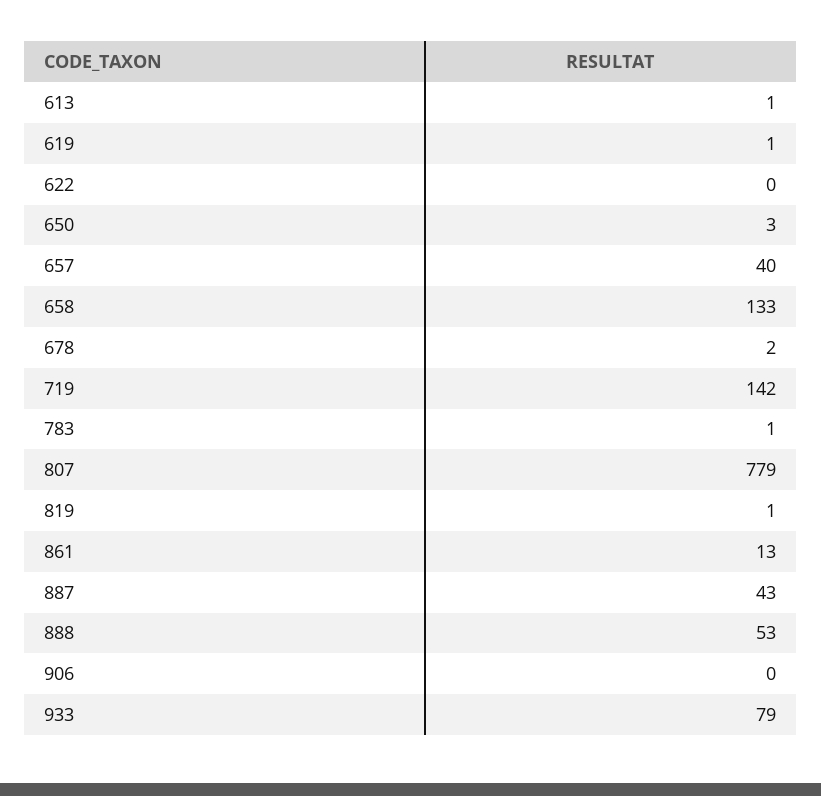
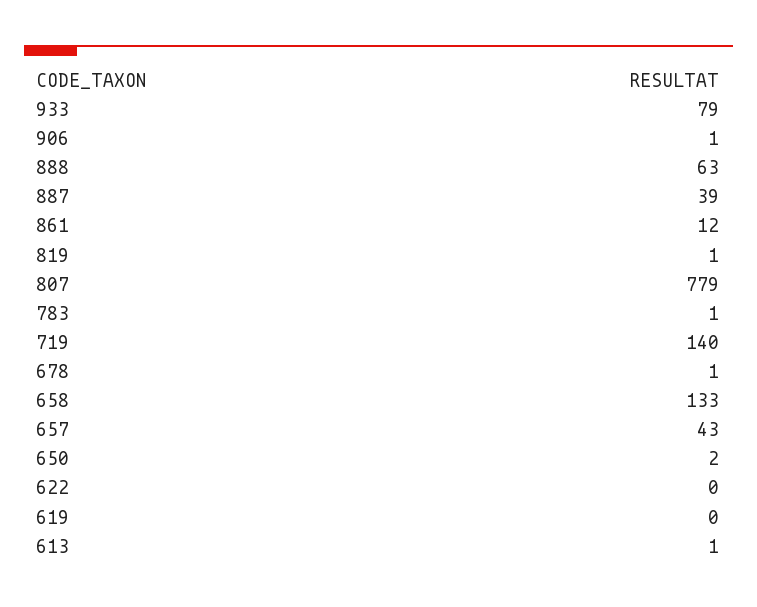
  {
    "613": 1,
-   "619": 1,
+   "619": 0,
    "622": 0,
-   "650": 3,
+   "650": 2,
-   "657": 40,
+   "657": 43,
    "658": 133,
-   "678": 2,
+   "678": 1,
-   "719": 142,
+   "719": 140,
    "783": 1,
    "807": 779,
    "819": 1,
-   "861": 13,
+   "861": 12,
-   "887": 43,
+   "887": 39,
-   "888": 53,
+   "888": 63,
-   "906": 0,
+   "906": 1,
    "933": 79
  }

